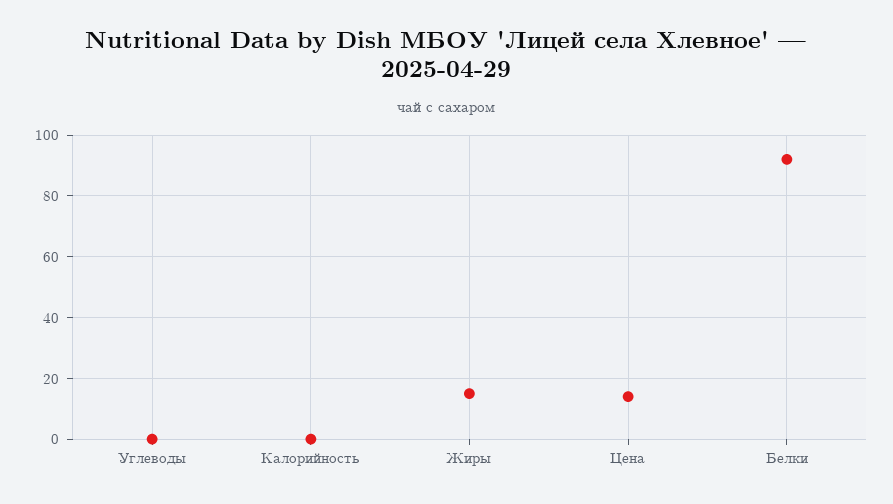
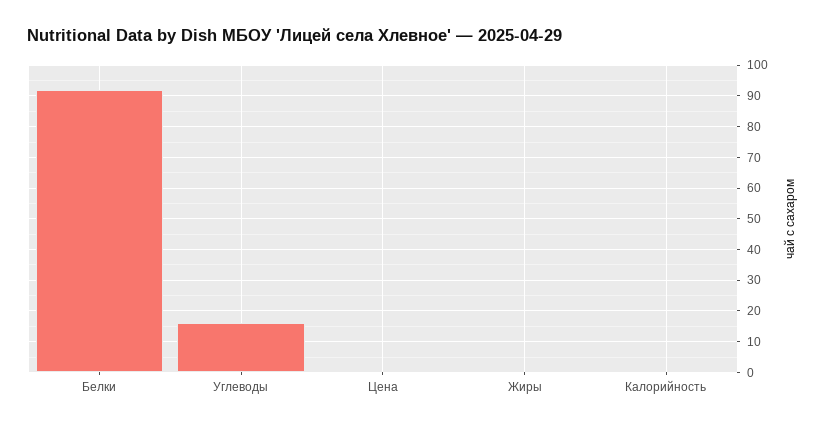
  {
-   "Углеводы": 0,
+   "Углеводы": 15,
    "Калорийность": 0,
-   "Жиры": 15,
+   "Жиры": 0,
-   "Цена": 15,
+   "Цена": 0,
    "Белки": 90
  }

